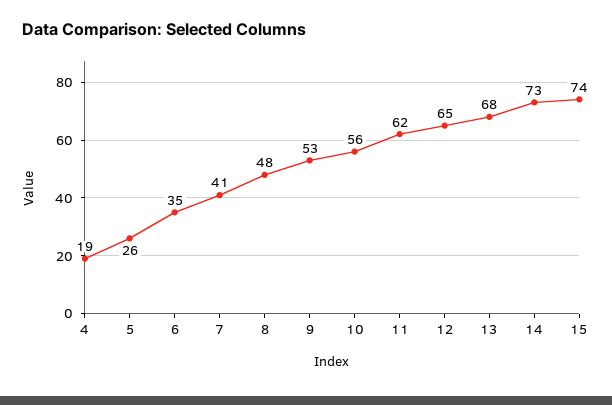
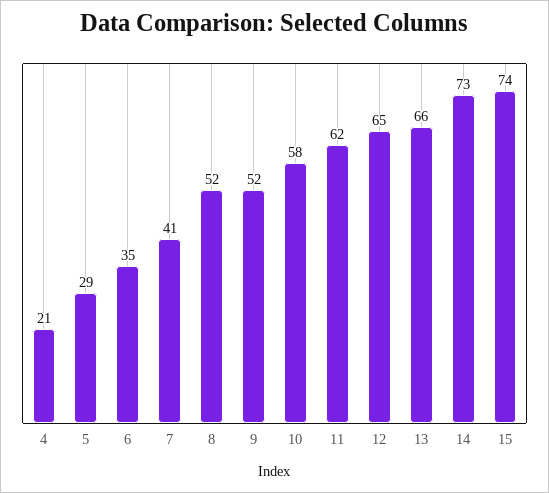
  {
-   "4": 19,
+   "4": 21,
-   "5": 26,
+   "5": 29,
    "6": 35,
    "7": 41,
-   "8": 48,
+   "8": 52,
-   "9": 53,
+   "9": 52,
-   "10": 56,
+   "10": 58,
    "11": 62,
    "12": 65,
-   "13": 68,
+   "13": 66,
    "14": 73,
    "15": 74
  }

